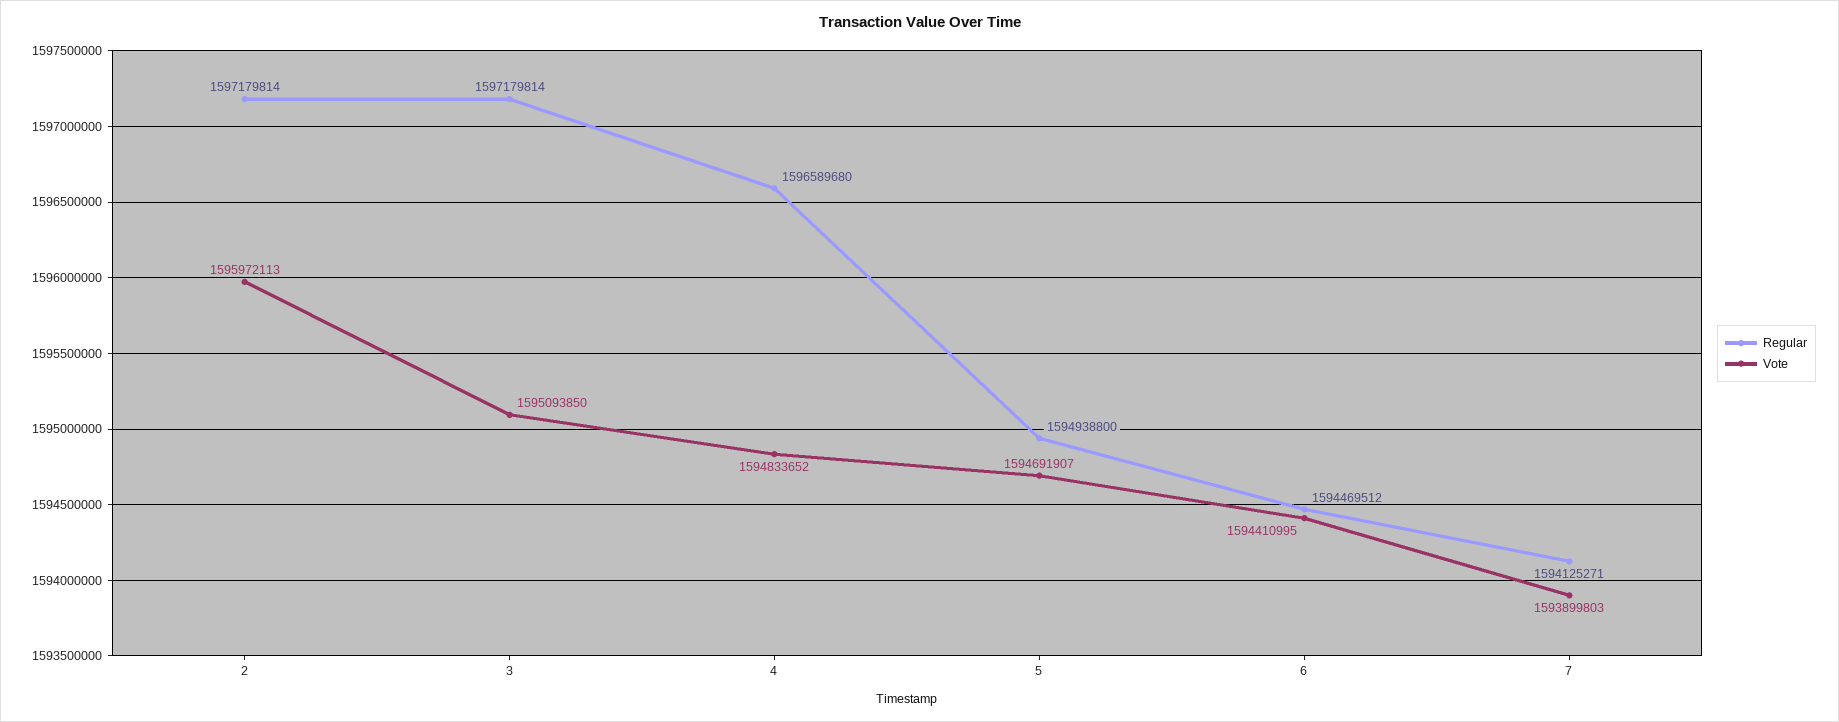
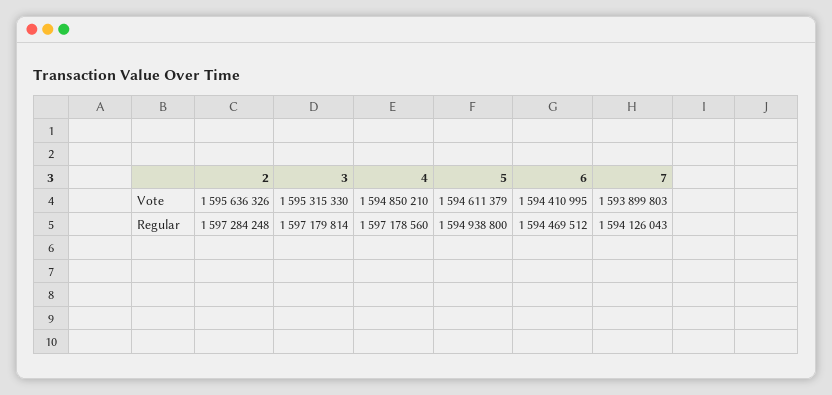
  {
    "Regular": {
-     "2": 1597179814,
+     "2": 1597284248,
      "3": 1597179814,
-     "4": 1596589680,
+     "4": 1597178560,
      "5": 1594938800,
      "6": 1594469512,
-     "7": 1594125271
+     "7": 1594126043
    },
    "Vote": {
-     "2": 1595972113,
+     "2": 1595636326,
-     "3": 1595093850,
+     "3": 1595315330,
-     "4": 1594833652,
+     "4": 1594850210,
-     "5": 1594691907,
+     "5": 1594611379,
      "6": 1594410995,
      "7": 1593899803
    }
  }

